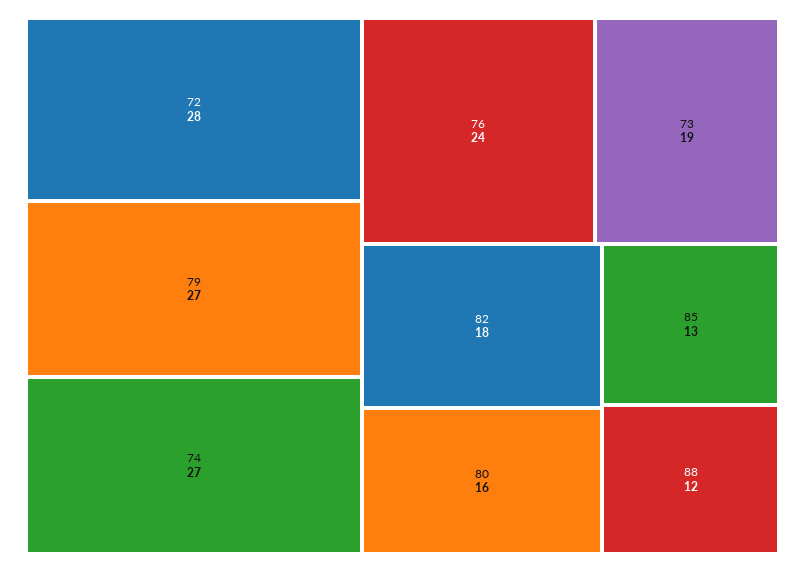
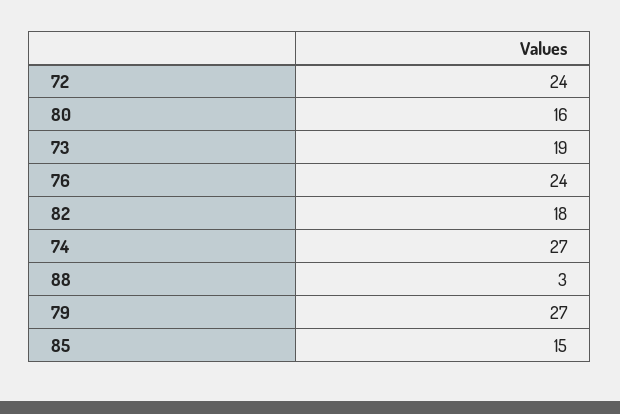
  {
-   "72": 28,
+   "72": 24,
    "79": 27,
    "74": 27,
    "76": 24,
    "73": 19,
    "82": 18,
    "80": 16,
-   "85": 13,
+   "85": 15,
-   "88": 12
+   "88": 3
  }

